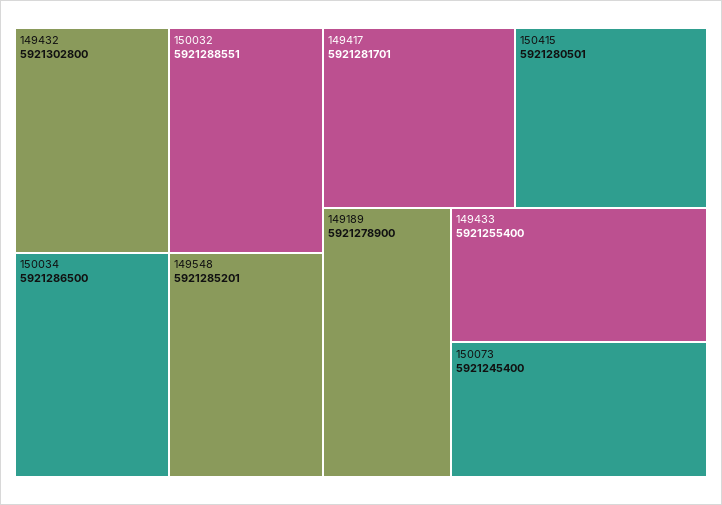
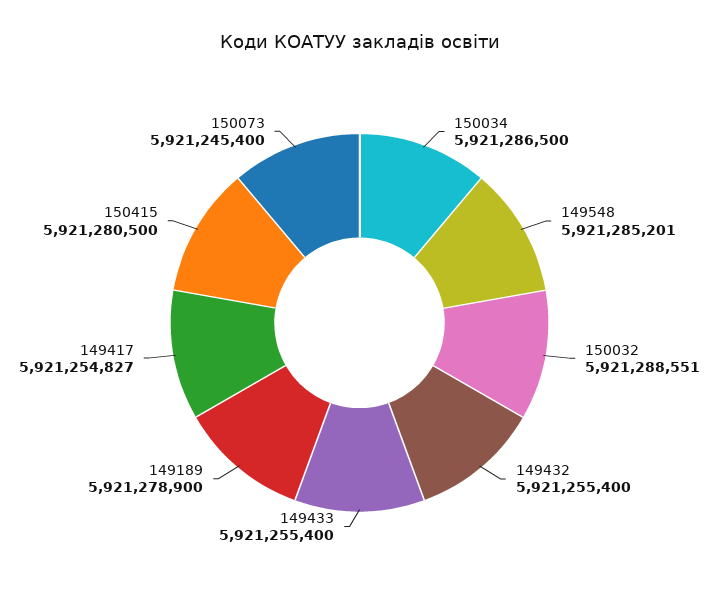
  {
-   "149432": 5921302800,
+   "149432": 5921255400,
    "150032": 5921288551,
    "150034": 5921286500,
    "149548": 5921285201,
-   "149417": 5921281701,
+   "149417": 5921254827,
-   "150415": 5921280501,
+   "150415": 5921280500,
    "149189": 5921278900,
    "149433": 5921255400,
    "150073": 5921245400
  }

